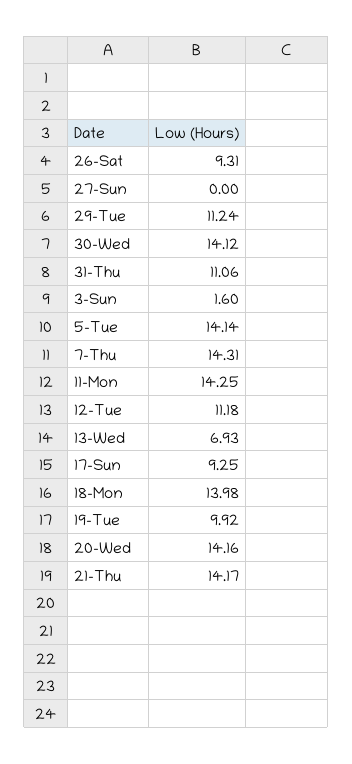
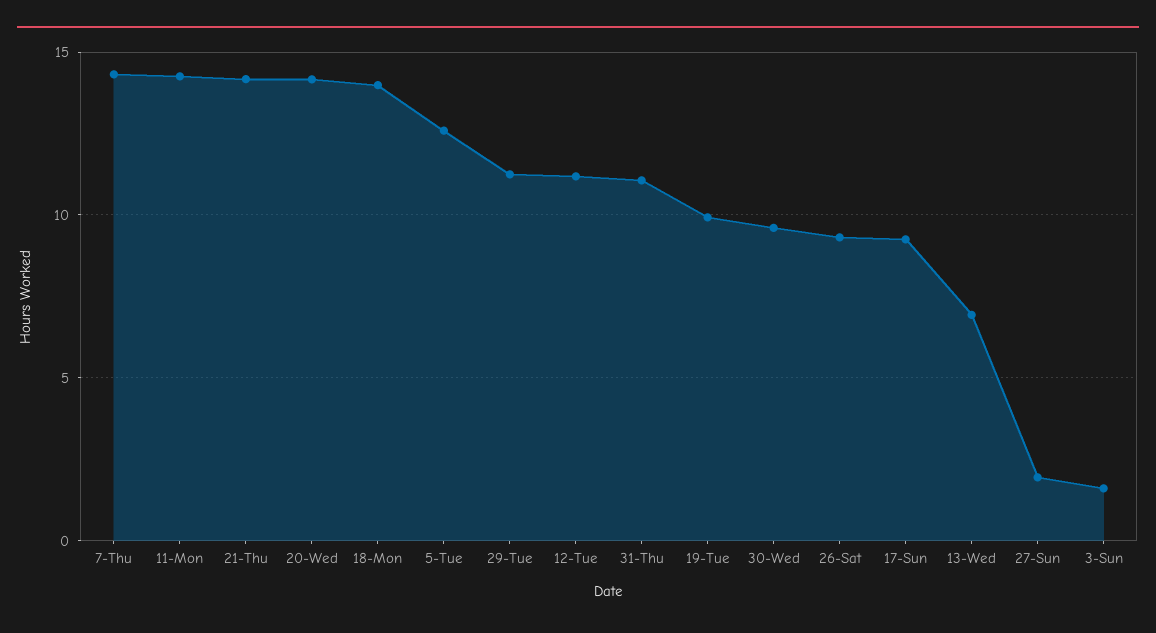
  {
    "26-Sat": 9.31,
-   "27-Sun": 0,
+   "27-Sun": 2,
    "29-Tue": 11.24,
-   "30-Wed": 14.12,
+   "30-Wed": 9.5,
    "31-Thu": 11.06,
    "3-Sun": 1.6,
-   "5-Tue": 14.14,
+   "5-Tue": 12.5,
    "7-Thu": 14.31,
    "11-Mon": 14.25,
    "12-Tue": 11.18,
    "13-Wed": 6.93,
    "17-Sun": 9.25,
    "18-Mon": 13.98,
    "19-Tue": 9.92,
    "20-Wed": 14.16,
    "21-Thu": 14.17
  }

